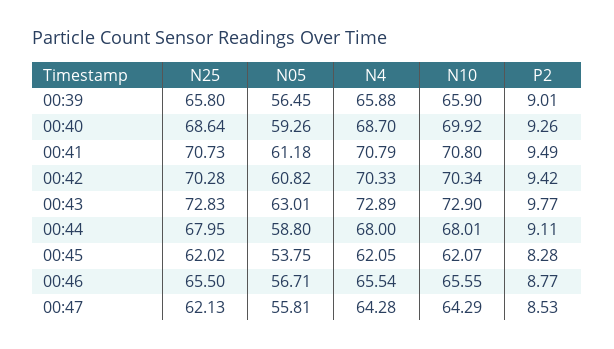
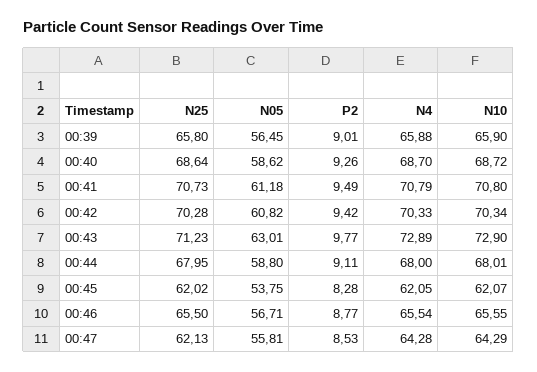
  {
    "N25": {
      "00:39": 65.8,
      "00:40": 68.64,
      "00:41": 70.73,
      "00:42": 70.28,
-     "00:43": 72.83,
+     "00:43": 71.23,
      "00:44": 67.95,
      "00:45": 62.02,
      "00:46": 65.5,
      "00:47": 62.13
    },
    "N05": {
      "00:39": 56.45,
-     "00:40": 59.26,
+     "00:40": 58.62,
      "00:41": 61.18,
      "00:42": 60.82,
      "00:43": 63.01,
      "00:44": 58.8,
      "00:45": 53.75,
      "00:46": 56.71,
      "00:47": 55.81
    },
    "N4": {
      "00:39": 65.88,
      "00:40": 68.7,
      "00:41": 70.79,
      "00:42": 70.33,
      "00:43": 72.89,
      "00:44": 68,
      "00:45": 62.05,
      "00:46": 65.54,
      "00:47": 64.28
    },
    "N10": {
      "00:39": 65.9,
-     "00:40": 69.92,
+     "00:40": 68.72,
      "00:41": 70.8,
      "00:42": 70.34,
      "00:43": 72.9,
      "00:44": 68.01,
      "00:45": 62.07,
      "00:46": 65.55,
      "00:47": 64.29
    },
    "P2": {
      "00:39": 9.01,
      "00:40": 9.26,
      "00:41": 9.49,
      "00:42": 9.42,
      "00:43": 9.77,
      "00:44": 9.11,
      "00:45": 8.28,
      "00:46": 8.77,
      "00:47": 8.53
    }
  }

